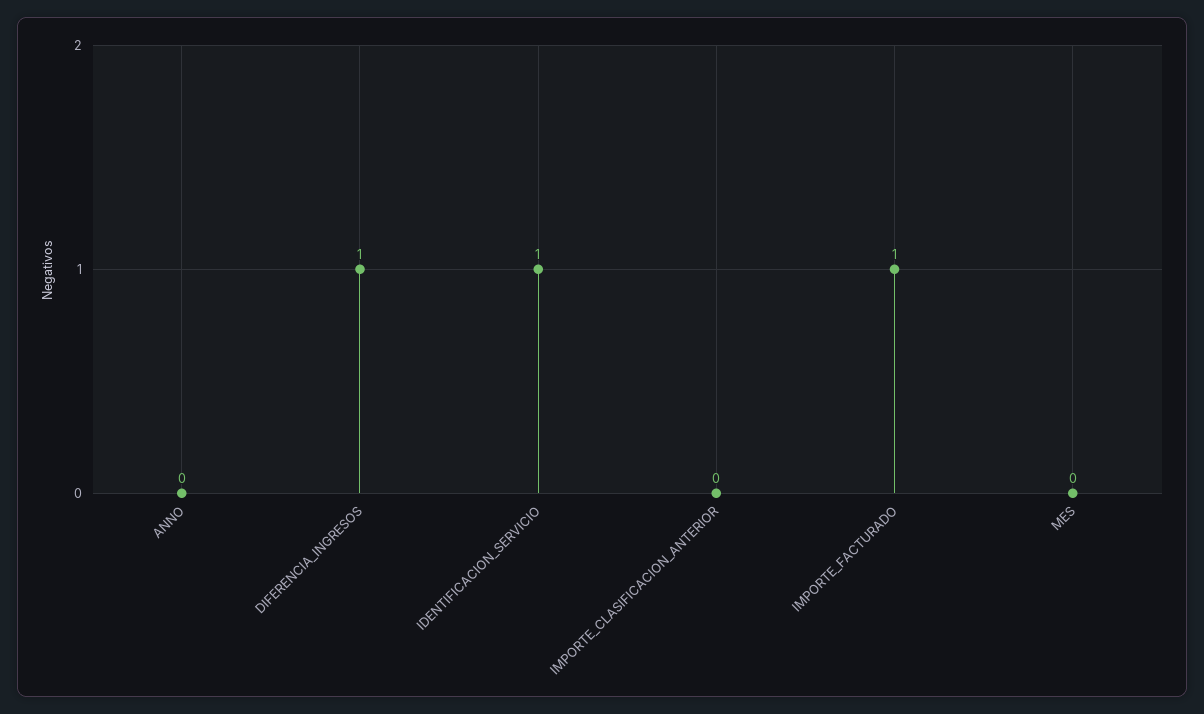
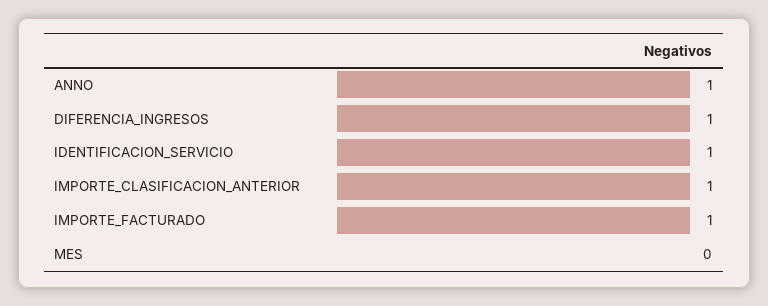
  {
-   "ANNO": 0,
+   "ANNO": 1,
    "DIFERENCIA_INGRESOS": 1,
    "IDENTIFICACION_SERVICIO": 1,
-   "IMPORTE_CLASIFICACION_ANTERIOR": 0,
+   "IMPORTE_CLASIFICACION_ANTERIOR": 1,
    "IMPORTE_FACTURADO": 1,
    "MES": 0
  }

